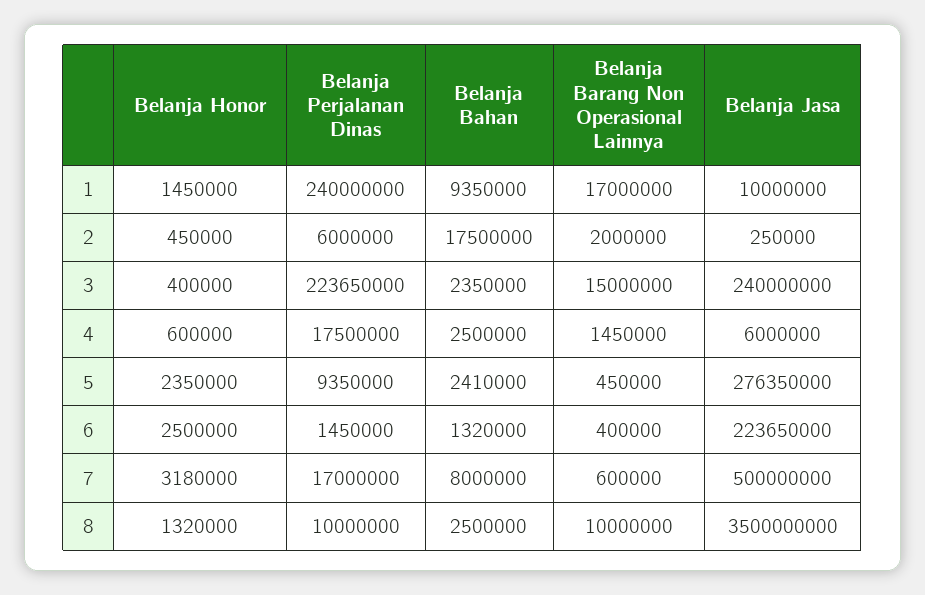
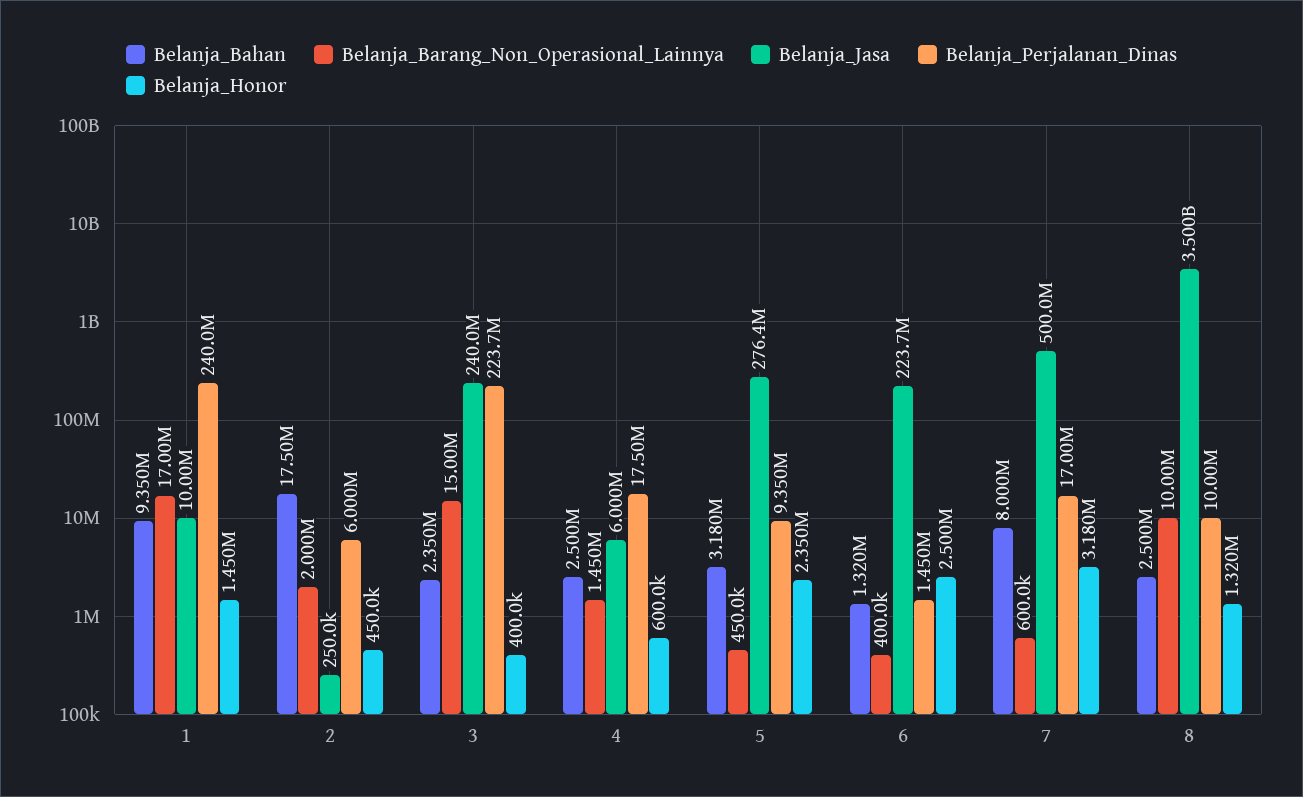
  {
    "Belanja Honor": {
      "1": 1450000,
      "2": 450000,
      "3": 400000,
      "4": 600000,
      "5": 2350000,
      "6": 2500000,
      "7": 3180000,
      "8": 1320000
    },
    "Belanja Perjalanan Dinas": {
      "1": 240000000,
      "2": 6000000,
      "3": 223650000,
      "4": 17500000,
      "5": 9350000,
      "6": 1450000,
      "7": 17000000,
      "8": 10000000
    },
    "Belanja Bahan": {
      "1": 9350000,
      "2": 17500000,
      "3": 2350000,
      "4": 2500000,
-     "5": 2410000,
+     "5": 3180000,
      "6": 1320000,
      "7": 8000000,
      "8": 2500000
    },
    "Belanja Barang Non Operasional Lainnya": {
      "1": 17000000,
      "2": 2000000,
      "3": 15000000,
      "4": 1450000,
      "5": 450000,
      "6": 400000,
      "7": 600000,
      "8": 10000000
    },
    "Belanja Jasa": {
      "1": 10000000,
      "2": 250000,
      "3": 240000000,
      "4": 6000000,
      "5": 276350000,
      "6": 223650000,
      "7": 500000000,
      "8": 3500000000
    }
  }

